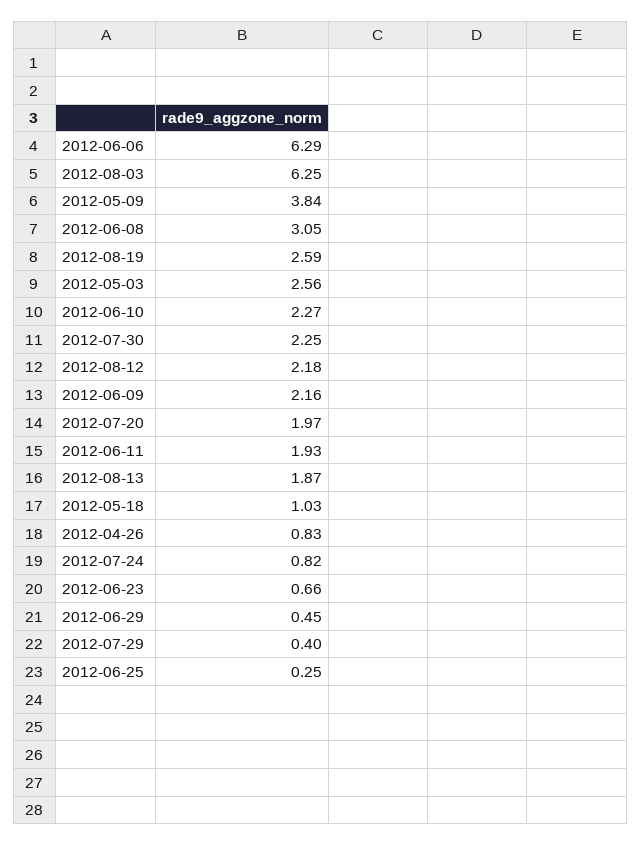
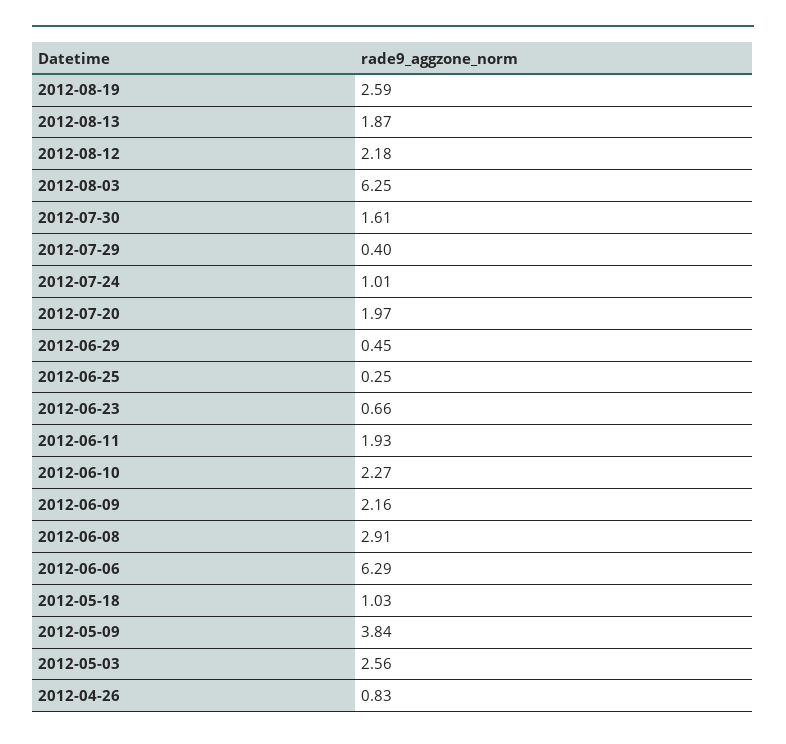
  {
    "2012-06-06": 6.29,
    "2012-08-03": 6.25,
    "2012-05-09": 3.84,
-   "2012-06-08": 3.05,
+   "2012-06-08": 2.91,
    "2012-08-19": 2.59,
    "2012-05-03": 2.56,
    "2012-06-10": 2.27,
-   "2012-07-30": 2.25,
+   "2012-07-30": 1.61,
    "2012-08-12": 2.18,
    "2012-06-09": 2.16,
    "2012-07-20": 1.97,
    "2012-06-11": 1.93,
    "2012-08-13": 1.87,
    "2012-05-18": 1.03,
    "2012-04-26": 0.83,
-   "2012-07-24": 0.82,
+   "2012-07-24": 1.01,
    "2012-06-23": 0.66,
    "2012-06-29": 0.45,
    "2012-07-29": 0.4,
    "2012-06-25": 0.25
  }

